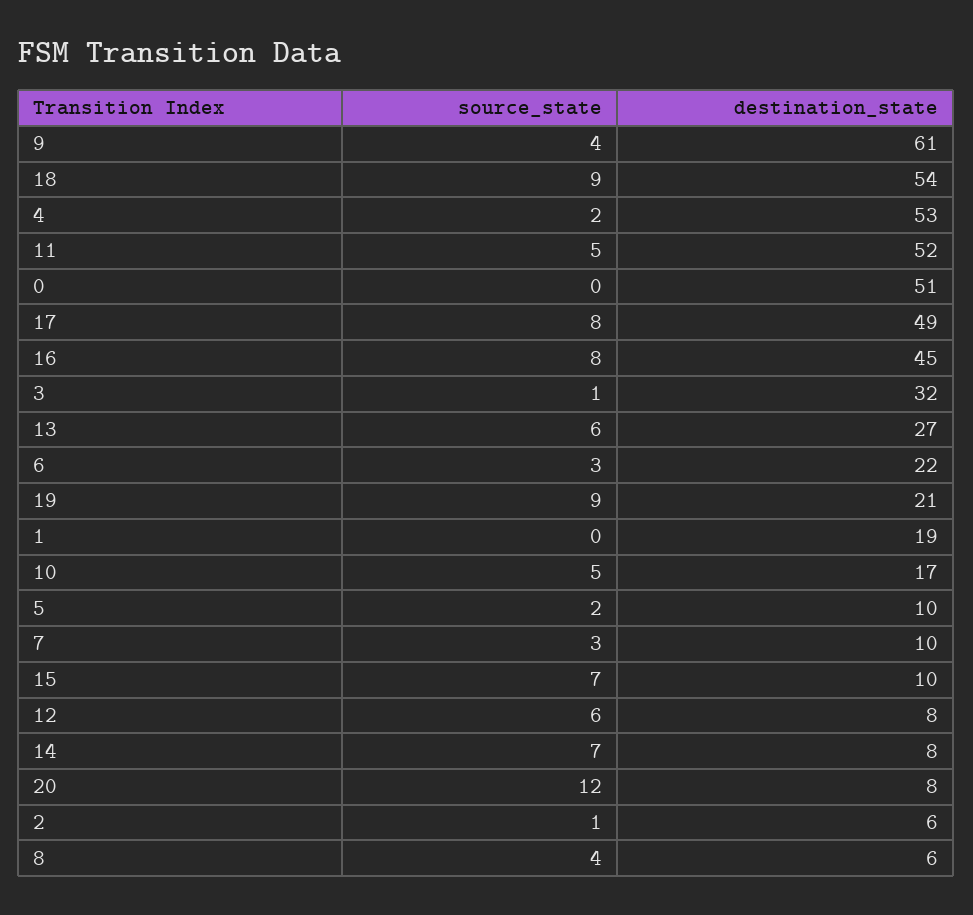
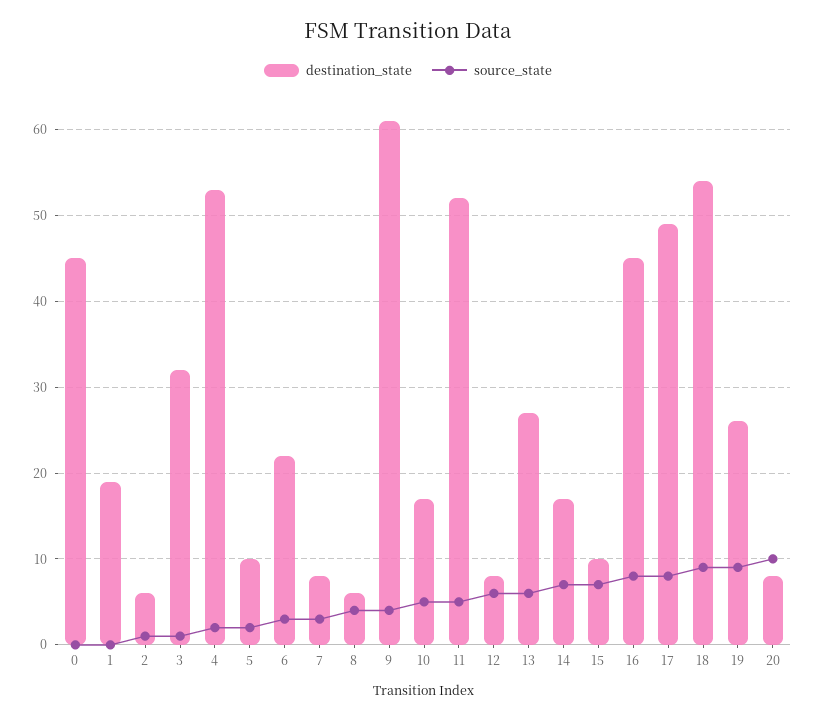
  {
    "source_state": {
      "9": 4,
      "18": 9,
      "4": 2,
      "11": 5,
      "0": 0,
      "17": 8,
      "16": 8,
      "3": 1,
      "13": 6,
      "6": 3,
      "19": 9,
      "1": 0,
      "10": 5,
      "5": 2,
      "7": 3,
      "15": 7,
      "12": 6,
      "14": 7,
-     "20": 12,
+     "20": 10,
      "2": 1,
      "8": 4
    },
    "destination_state": {
      "9": 61,
      "18": 54,
      "4": 53,
      "11": 52,
-     "0": 51,
+     "0": 45,
      "17": 49,
      "16": 45,
      "3": 32,
      "13": 27,
      "6": 22,
-     "19": 21,
+     "19": 26,
      "1": 19,
      "10": 17,
      "5": 10,
-     "7": 10,
+     "7": 8,
      "15": 10,
      "12": 8,
-     "14": 8,
+     "14": 17,
      "20": 8,
      "2": 6,
      "8": 6
    }
  }

